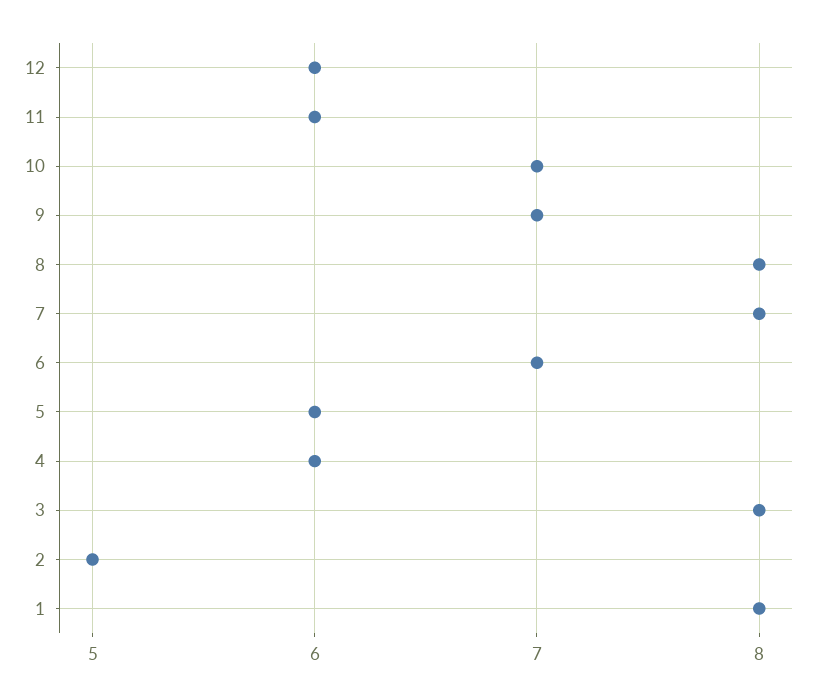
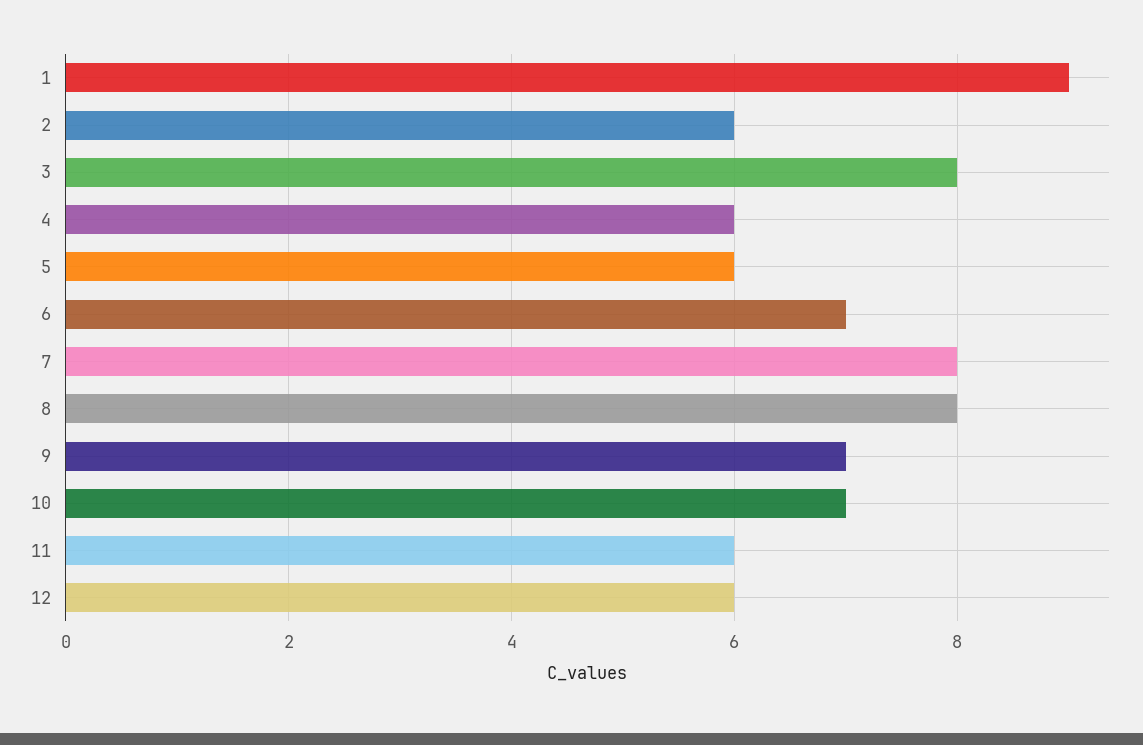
  {
    "12": 6,
    "11": 6,
    "10": 7,
    "9": 7,
    "8": 8,
    "7": 8,
    "6": 7,
    "5": 6,
    "4": 6,
    "3": 8,
-   "2": 5,
+   "2": 6,
-   "1": 8
+   "1": 9
  }

